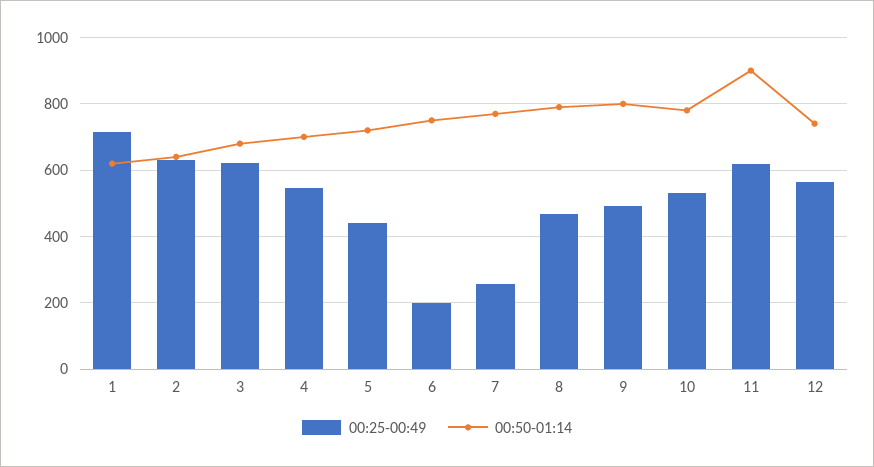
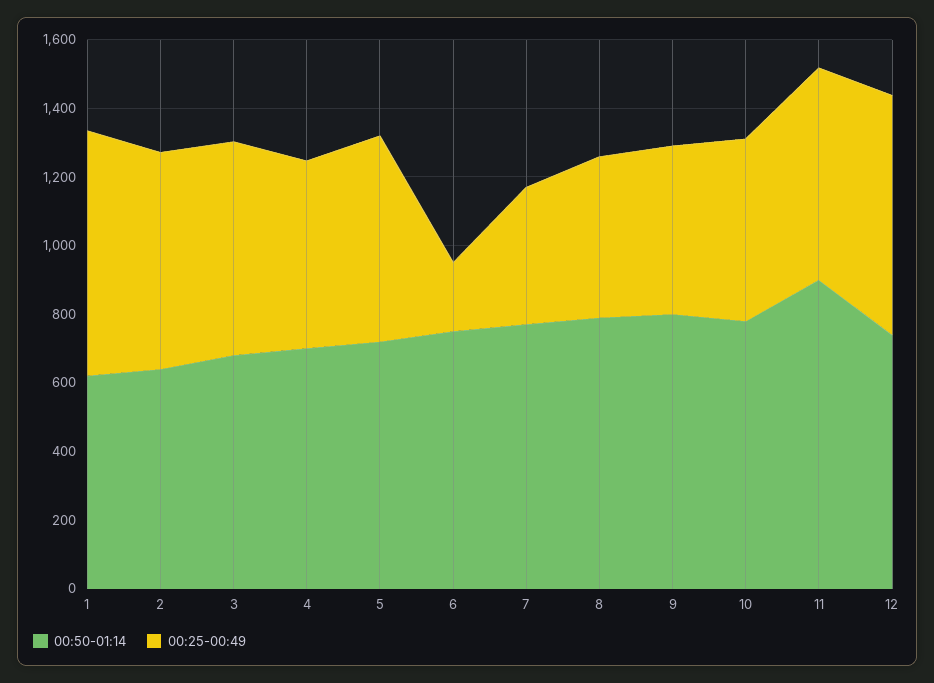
  {
    "00:25-00:49": {
      "1": 720,
      "2": 640,
      "3": 620,
      "4": 540,
-     "5": 440,
+     "5": 600,
      "6": 200,
-     "7": 260,
+     "7": 400,
      "8": 460,
      "9": 500,
      "10": 540,
      "11": 620,
-     "12": 560
+     "12": 700
    },
    "00:50-01:14": {
      "1": 620,
      "2": 640,
      "3": 680,
      "4": 700,
      "5": 720,
      "6": 760,
      "7": 780,
      "8": 800,
      "9": 800,
      "10": 780,
      "11": 900,
      "12": 740
    }
  }

